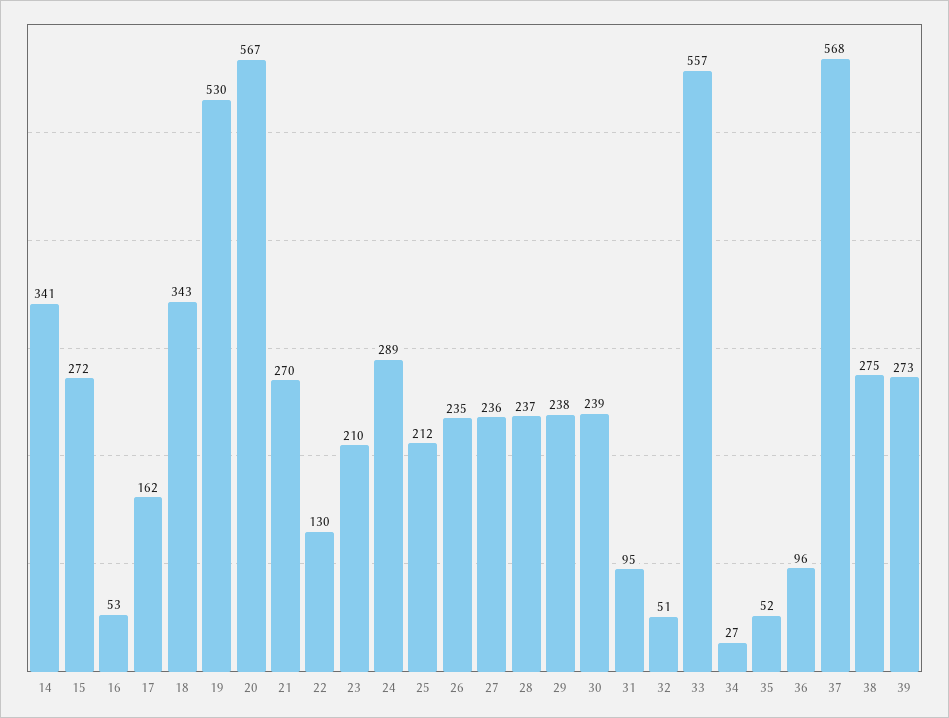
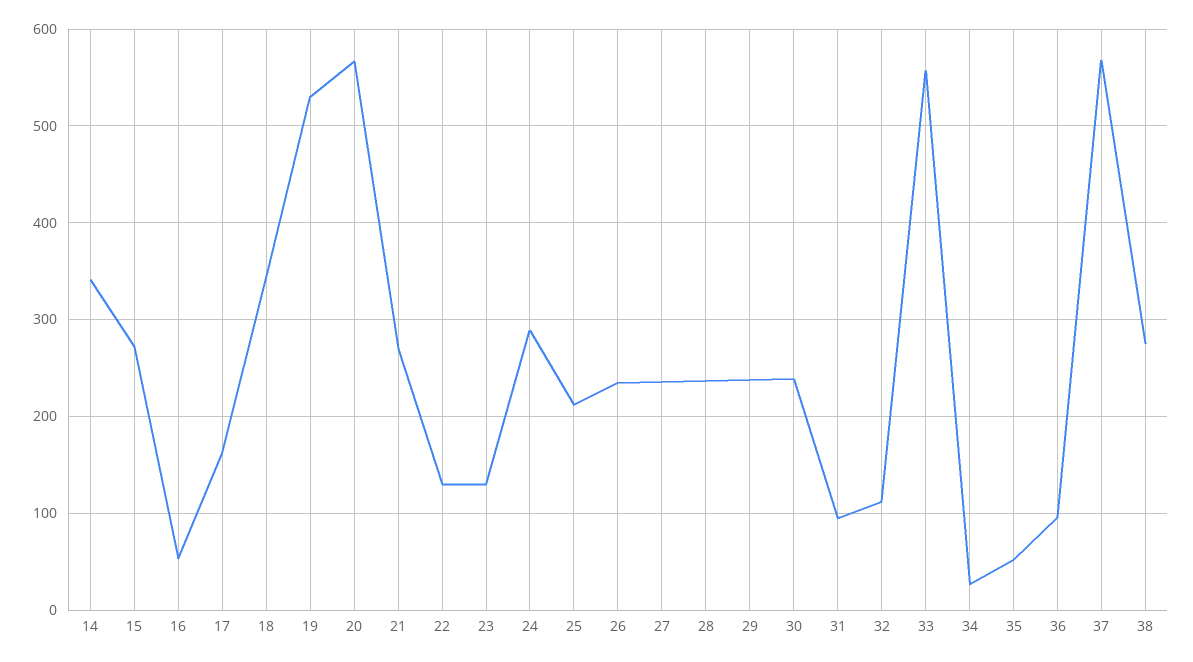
  {
    "14": 341,
    "15": 272,
    "16": 53,
    "17": 162,
    "18": 343,
    "19": 530,
    "20": 567,
    "21": 270,
    "22": 130,
-   "23": 210,
+   "23": 130,
    "24": 289,
    "25": 212,
    "26": 235,
    "27": 236,
    "28": 237,
    "29": 238,
    "30": 239,
    "31": 95,
-   "32": 51,
+   "32": 110,
    "33": 557,
    "34": 27,
    "35": 52,
    "36": 96,
    "37": 568,
-   "38": 275,
+   "38": 275
-   "39": 273
  }

